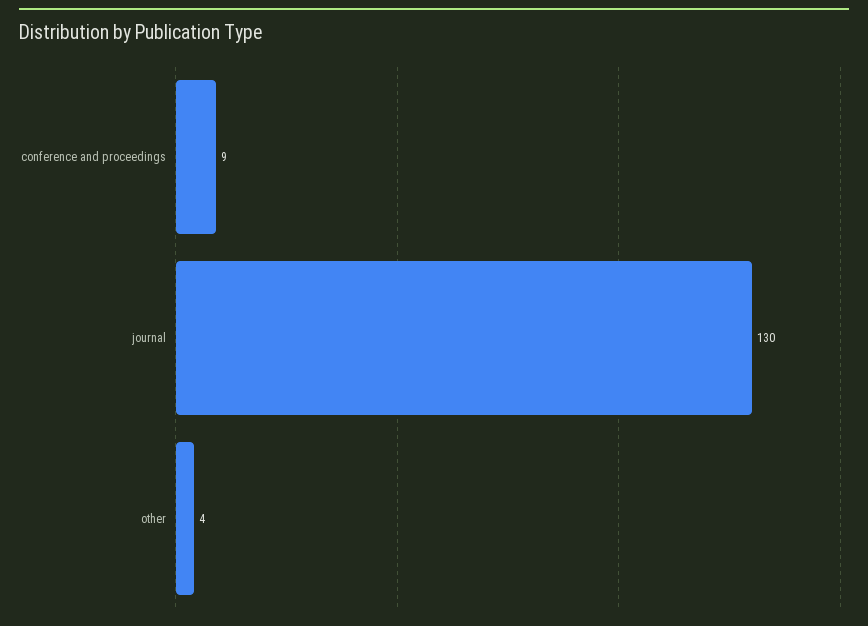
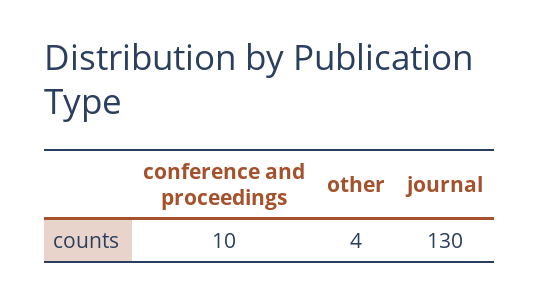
  {
-   "conference and proceedings": 9,
+   "conference and proceedings": 10,
    "journal": 130,
    "other": 4
  }

